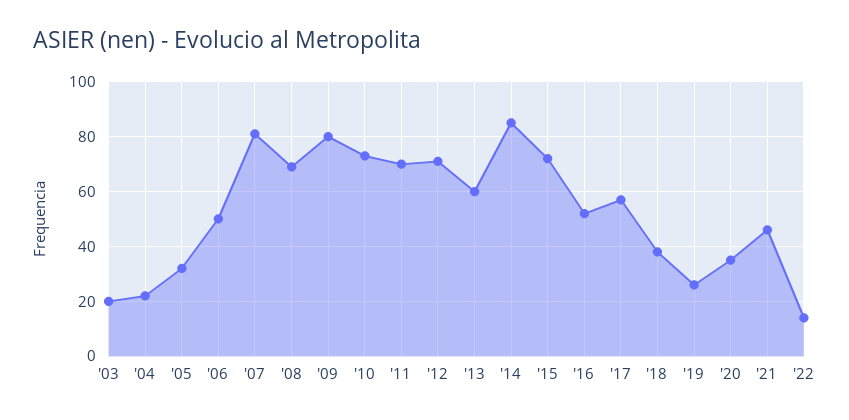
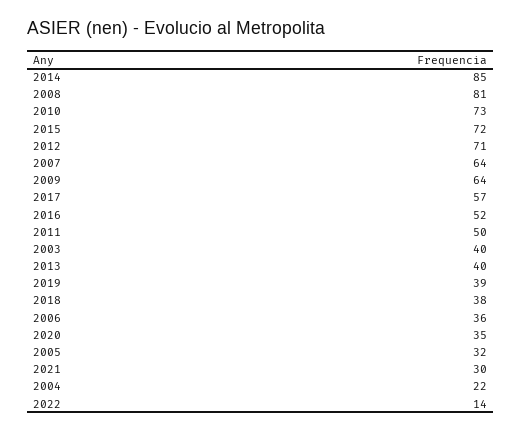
  {
-   "'03": 20,
+   "'03": 40,
    "'04": 22,
    "'05": 32,
-   "'06": 50,
+   "'06": 36,
-   "'07": 80,
+   "'07": 64,
-   "'08": 70,
+   "'08": 81,
-   "'09": 80,
+   "'09": 64,
    "'10": 73,
-   "'11": 70,
+   "'11": 50,
    "'12": 71,
-   "'13": 60,
+   "'13": 40,
    "'14": 85,
    "'15": 72,
    "'16": 52,
    "'17": 57,
    "'18": 38,
-   "'19": 25,
+   "'19": 39,
    "'20": 35,
-   "'21": 45,
+   "'21": 30,
    "'22": 14
  }

